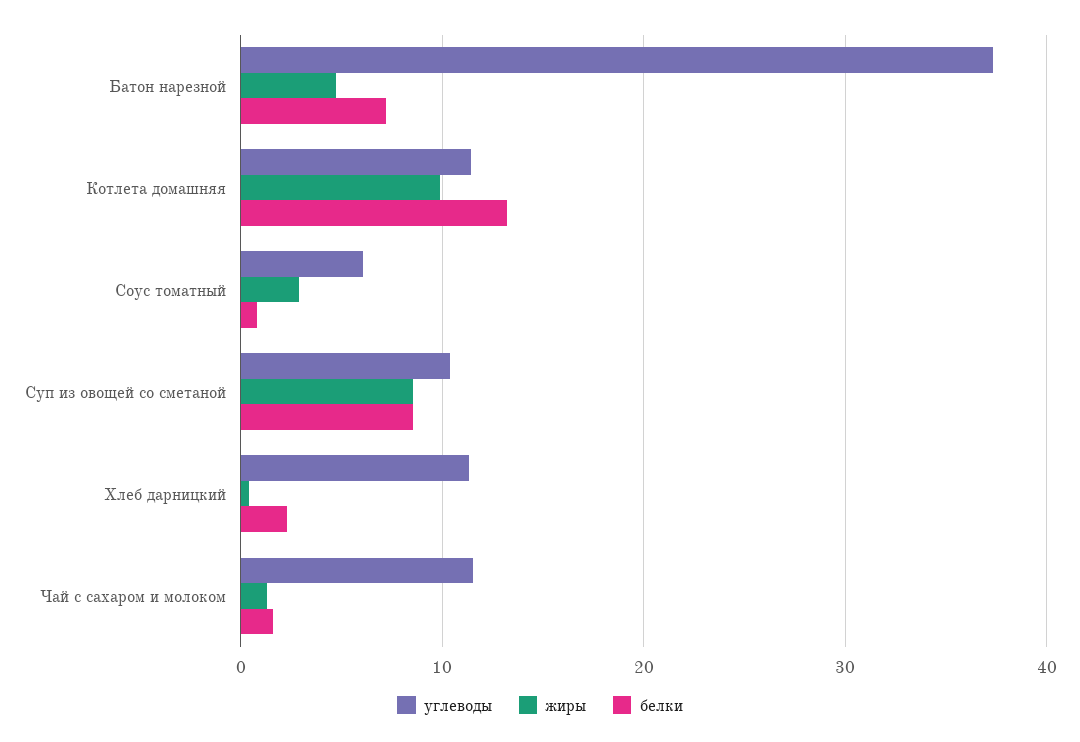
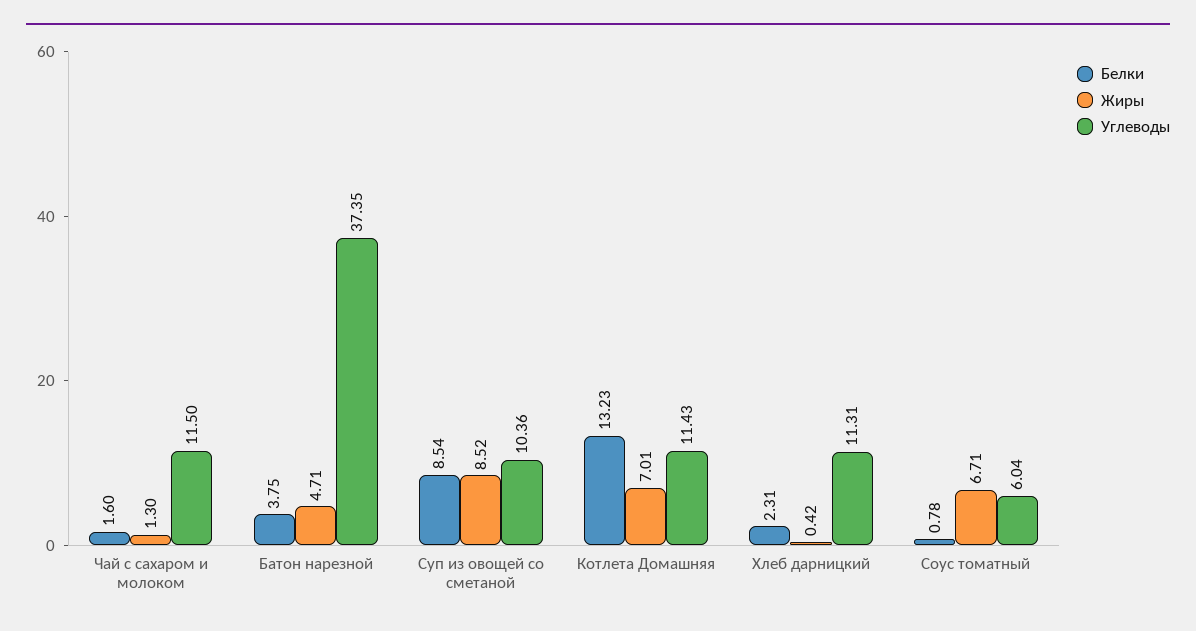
  {
    "углеводы": {
      "Батон нарезной": 37.35,
      "Котлета домашняя": 11.43,
      "Соус томатный": 6.04,
      "Суп из овощей со сметаной": 10.36,
      "Хлеб дарницкий": 11.31,
      "Чай с сахаром и молоком": 11.5
    },
    "жиры": {
      "Батон нарезной": 4.71,
-     "Котлета домашняя": 10,
+     "Котлета домашняя": 7.01,
-     "Соус томатный": 3,
+     "Соус томатный": 6.71,
      "Суп из овощей со сметаной": 8.52,
      "Хлеб дарницкий": 0.42,
      "Чай с сахаром и молоком": 1.3
    },
    "белки": {
-     "Батон нарезной": 7,
+     "Батон нарезной": 3.75,
      "Котлета домашняя": 13.23,
      "Соус томатный": 0.78,
      "Суп из овощей со сметаной": 8.54,
      "Хлеб дарницкий": 2.31,
      "Чай с сахаром и молоком": 1.6
    }
  }

